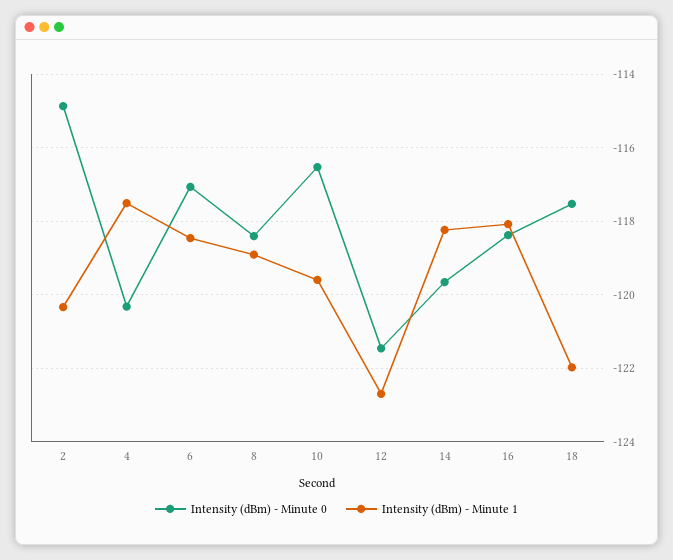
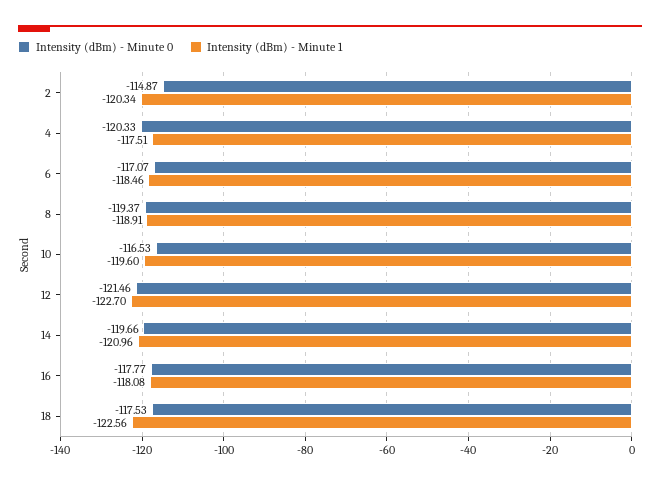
  {
    "Intensity (dBm) - Minute 0": {
      "2": -114.87,
      "4": -120.33,
      "6": -117.07,
-     "8": -118.4,
+     "8": -119.37,
      "10": -116.53,
      "12": -121.46,
      "14": -119.66,
-     "16": -118.4,
+     "16": -117.77,
      "18": -117.53
    },
    "Intensity (dBm) - Minute 1": {
      "2": -120.34,
      "4": -117.51,
      "6": -118.46,
      "8": -118.91,
      "10": -119.6,
      "12": -122.7,
-     "14": -118.2,
+     "14": -120.96,
      "16": -118.08,
-     "18": -122
+     "18": -122.56
    }
  }

